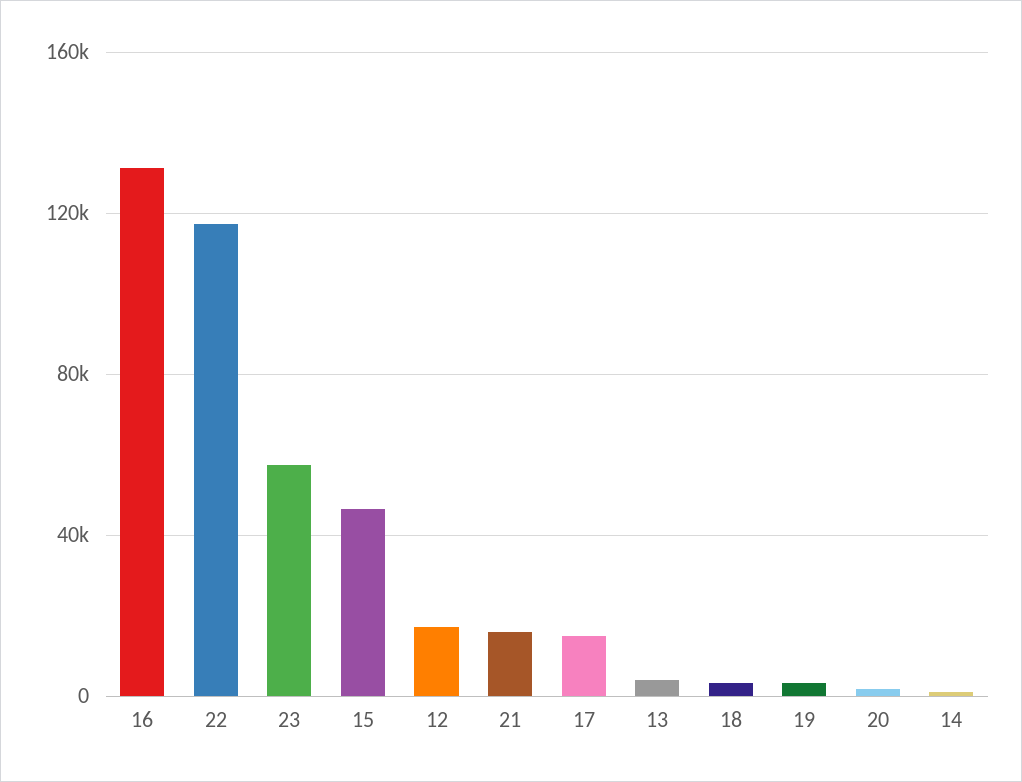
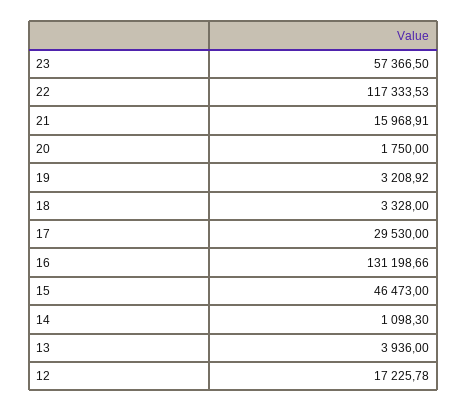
  {
    "16": 131198.66,
    "22": 117333.53,
    "23": 57366.5,
    "15": 46473,
    "12": 17225.78,
    "21": 15968.91,
-   "17": 15000,
+   "17": 29530,
    "13": 3936,
    "18": 3328,
    "19": 3208.92,
    "20": 1750,
    "14": 1098.3
  }

